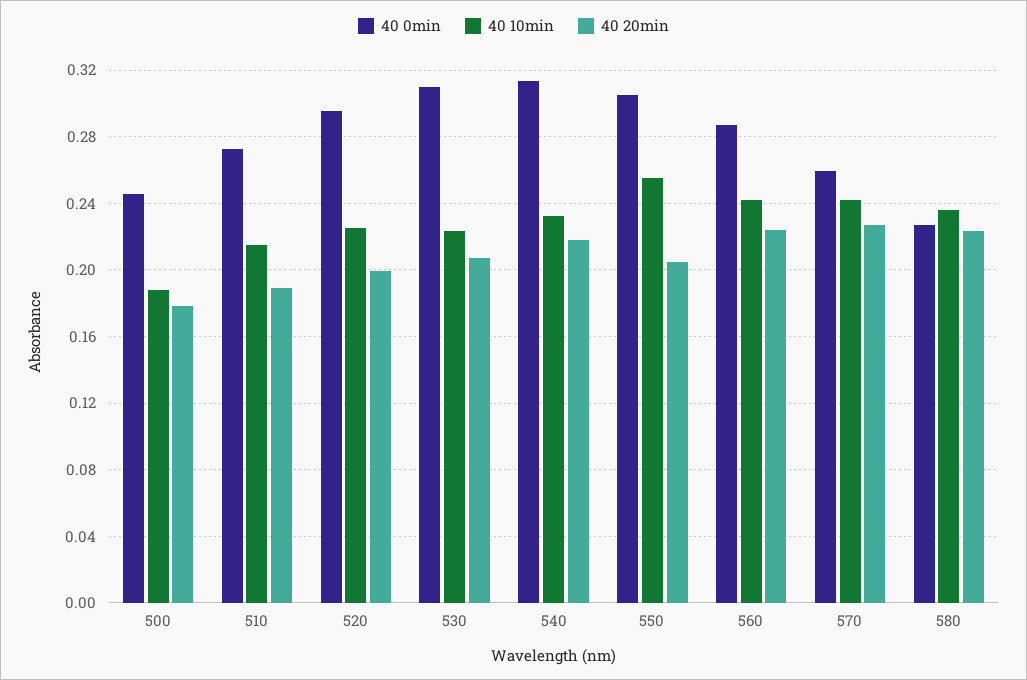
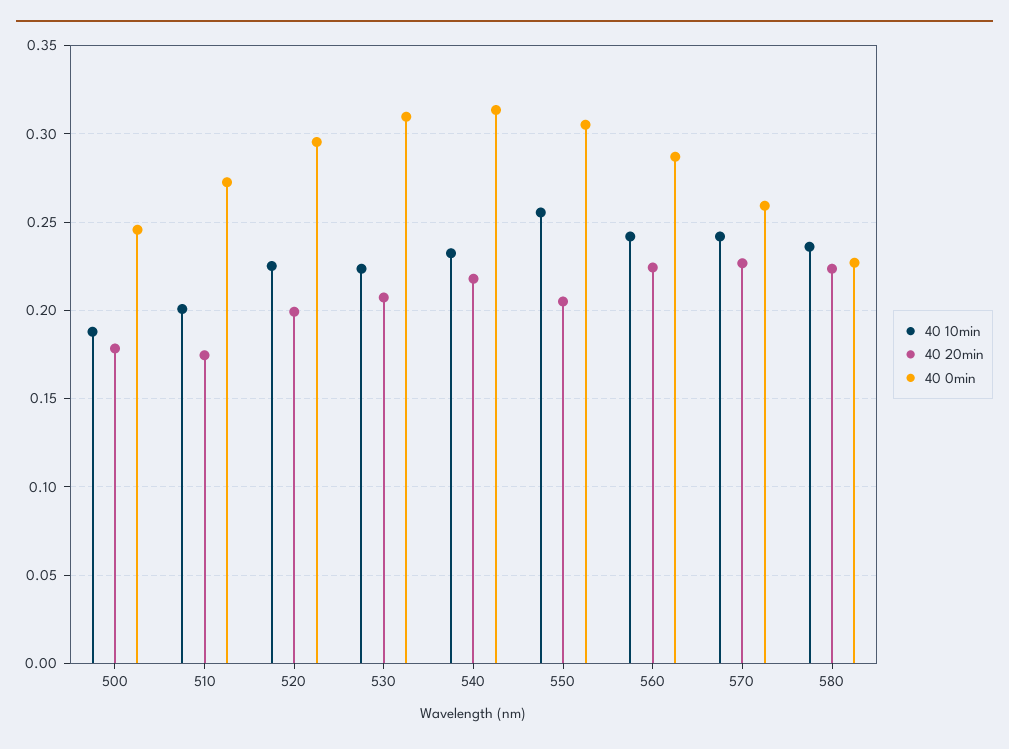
  {
    "40 0min": {
      "500": 0.245,
      "510": 0.275,
      "520": 0.295,
      "530": 0.31,
      "540": 0.315,
      "550": 0.305,
      "560": 0.285,
      "570": 0.26,
      "580": 0.225
    },
    "40 10min": {
      "500": 0.19,
-     "510": 0.215,
+     "510": 0.2,
      "520": 0.225,
      "530": 0.225,
      "540": 0.23,
      "550": 0.255,
      "560": 0.24,
      "570": 0.24,
      "580": 0.235
    },
    "40 20min": {
      "500": 0.18,
-     "510": 0.19,
+     "510": 0.175,
      "520": 0.2,
      "530": 0.205,
      "540": 0.22,
      "550": 0.205,
      "560": 0.225,
      "570": 0.225,
      "580": 0.225
    }
  }

